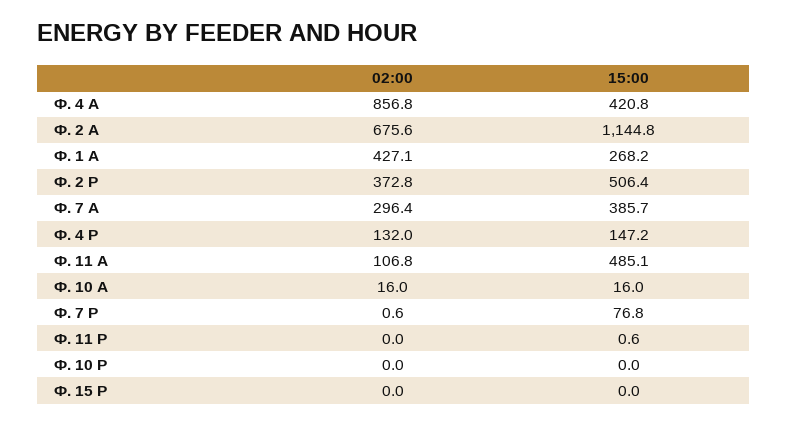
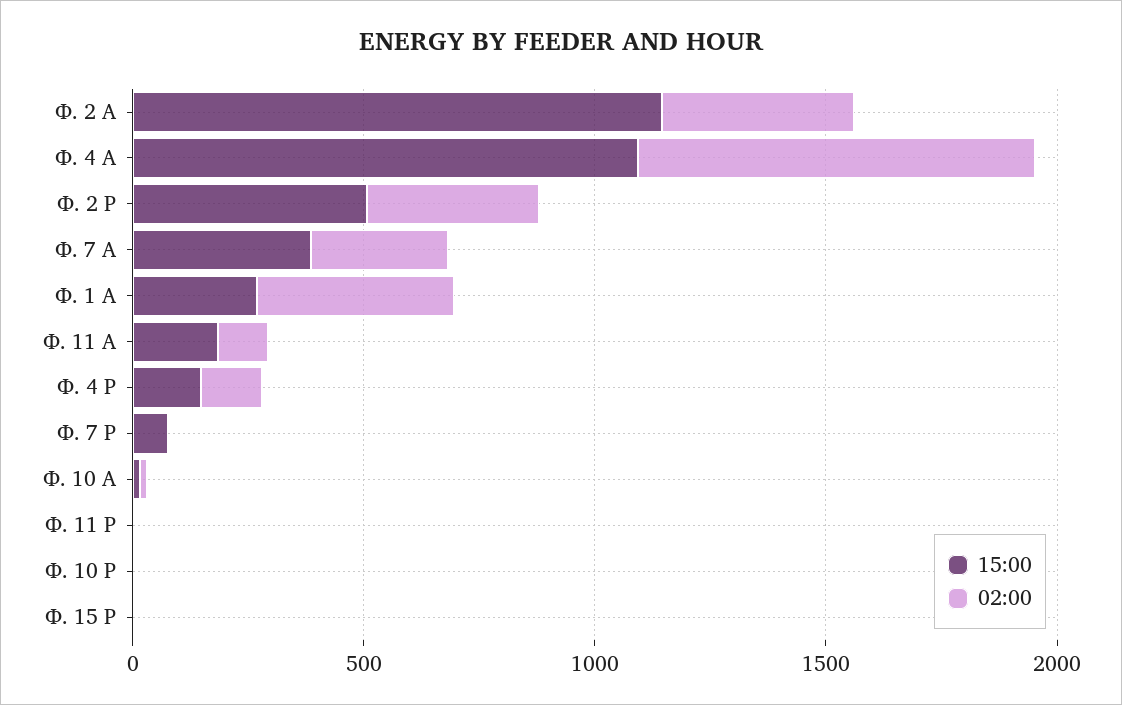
  {
    "02:00": {
      "Ф. 4 А": 856.8,
-     "Ф. 2 А": 675.6,
+     "Ф. 2 А": 400,
      "Ф. 1 А": 427.1,
      "Ф. 2 Р": 372.8,
      "Ф. 7 А": 296.4,
      "Ф. 4 Р": 132,
      "Ф. 11 А": 106.8,
      "Ф. 10 А": 16,
      "Ф. 7 Р": 0.6,
      "Ф. 11 Р": 0,
      "Ф. 10 Р": 0,
      "Ф. 15 Р": 0
    },
    "15:00": {
-     "Ф. 4 А": 420.8,
+     "Ф. 4 А": 1100,
      "Ф. 2 А": 1144.8,
      "Ф. 1 А": 268.2,
      "Ф. 2 Р": 506.4,
      "Ф. 7 А": 385.7,
      "Ф. 4 Р": 147.2,
-     "Ф. 11 А": 485.1,
+     "Ф. 11 А": 200,
      "Ф. 10 А": 16,
      "Ф. 7 Р": 76.8,
      "Ф. 11 Р": 0.6,
      "Ф. 10 Р": 0,
      "Ф. 15 Р": 0
    }
  }

